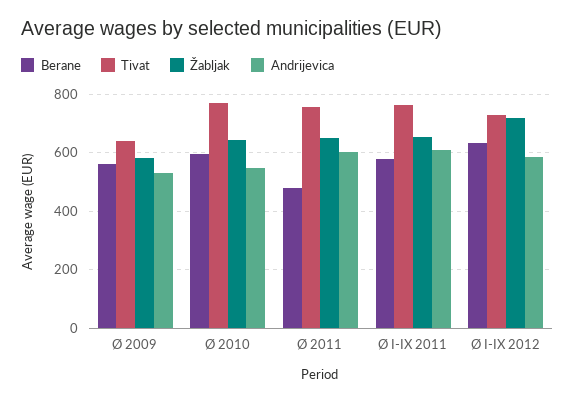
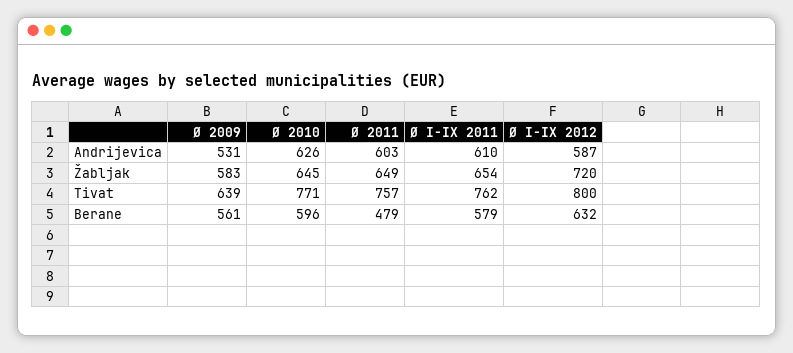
  {
    "Berane": {
      "Ø 2009": 561,
      "Ø 2010": 596,
      "Ø 2011": 479,
      "Ø I-IX 2011": 579,
      "Ø I-IX 2012": 632
    },
    "Tivat": {
      "Ø 2009": 639,
      "Ø 2010": 771,
      "Ø 2011": 757,
      "Ø I-IX 2011": 762,
-     "Ø I-IX 2012": 725
+     "Ø I-IX 2012": 800
    },
    "Žabljak": {
      "Ø 2009": 583,
      "Ø 2010": 645,
      "Ø 2011": 649,
      "Ø I-IX 2011": 654,
      "Ø I-IX 2012": 720
    },
    "Andrijevica": {
      "Ø 2009": 531,
-     "Ø 2010": 550,
+     "Ø 2010": 626,
      "Ø 2011": 603,
      "Ø I-IX 2011": 610,
      "Ø I-IX 2012": 587
    }
  }

